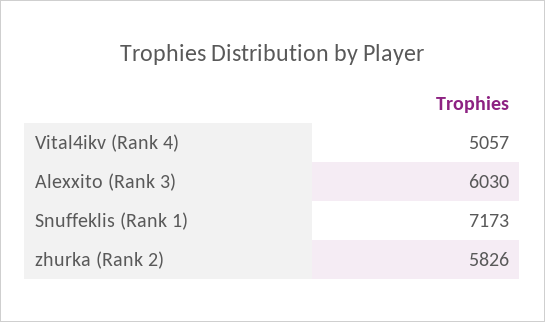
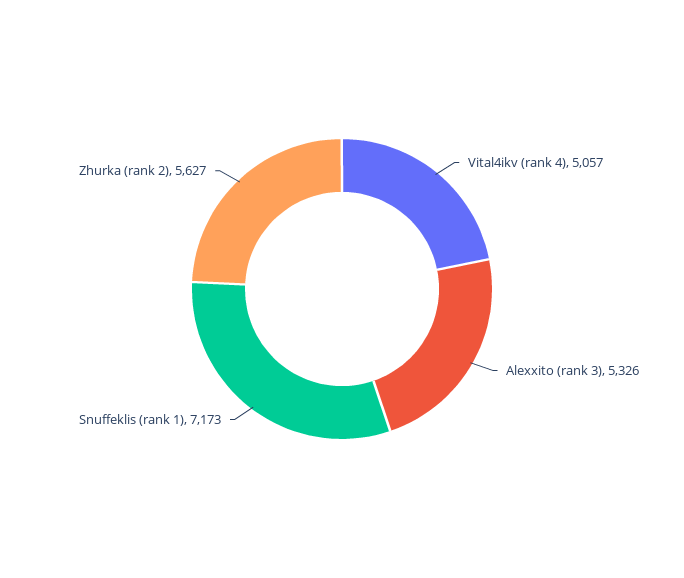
  {
    "Vital4ikv (Rank 4)": 5057,
-   "Alexxito (Rank 3)": 6030,
+   "Alexxito (Rank 3)": 5326,
    "Snuffeklis (Rank 1)": 7173,
-   "zhurka (Rank 2)": 5826
+   "zhurka (Rank 2)": 5627
  }

